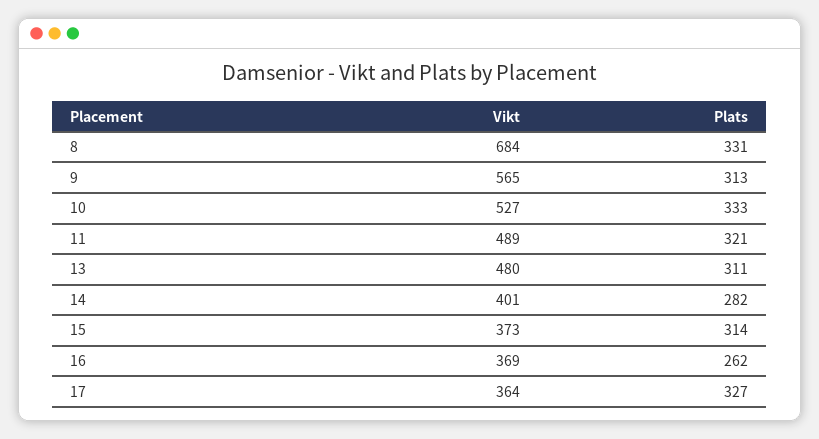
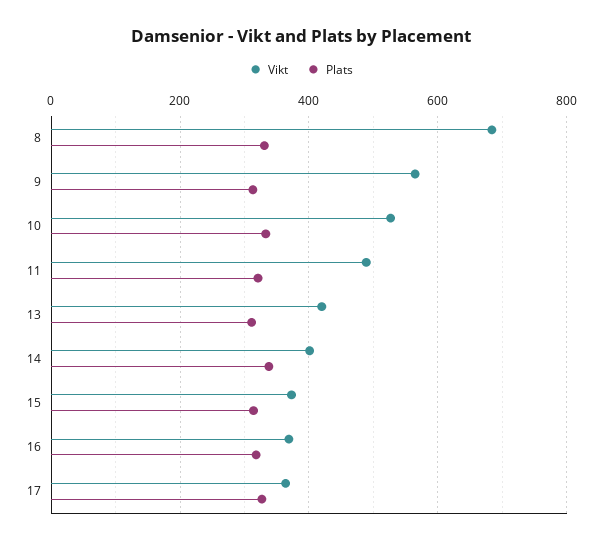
  {
    "Vikt": {
      "8": 684,
      "9": 565,
      "10": 527,
      "11": 489,
-     "13": 480,
+     "13": 420,
      "14": 401,
      "15": 373,
      "16": 369,
      "17": 364
    },
    "Plats": {
      "8": 331,
      "9": 313,
      "10": 333,
      "11": 321,
      "13": 311,
-     "14": 282,
+     "14": 340,
      "15": 314,
-     "16": 262,
+     "16": 320,
      "17": 327
    }
  }

